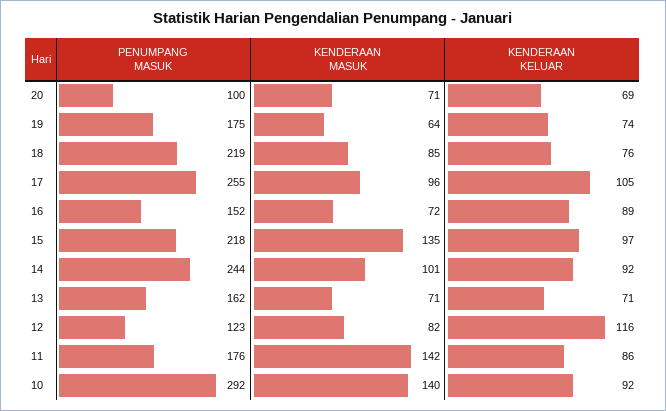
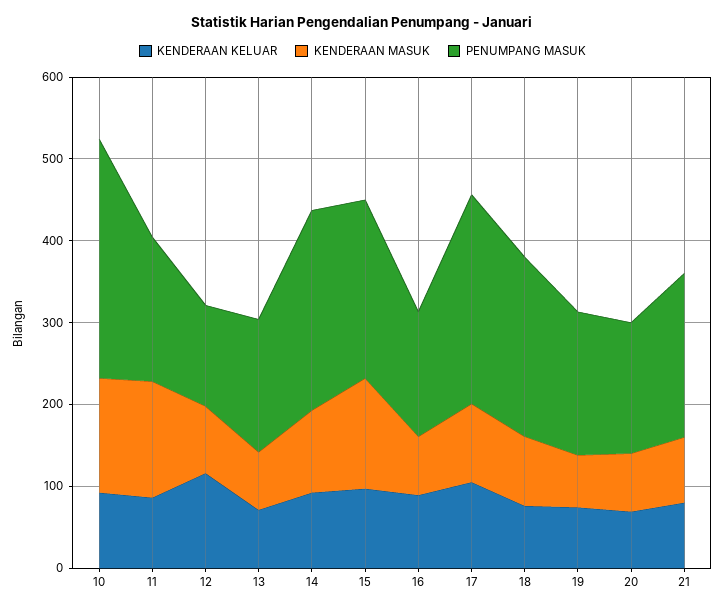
  {
    "PENUMPANG MASUK": {
-     "20": 100,
+     "20": 160,
      "19": 175,
      "18": 219,
      "17": 255,
      "16": 152,
      "15": 218,
      "14": 244,
      "13": 162,
      "12": 123,
      "11": 176,
-     "10": 292
+     "10": 292,
+     "21": 200
    },
    "KENDERAAN MASUK": {
      "20": 71,
      "19": 64,
      "18": 85,
      "17": 96,
      "16": 72,
      "15": 135,
      "14": 101,
      "13": 71,
      "12": 82,
      "11": 142,
-     "10": 140
+     "10": 140,
+     "21": 80
    },
    "KENDERAAN KELUAR": {
      "20": 69,
      "19": 74,
      "18": 76,
      "17": 105,
      "16": 89,
      "15": 97,
      "14": 92,
      "13": 71,
      "12": 116,
      "11": 86,
-     "10": 92
+     "10": 92,
+     "21": 80
    }
  }

